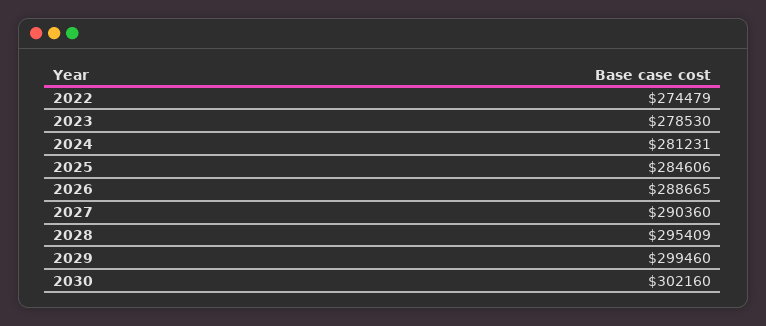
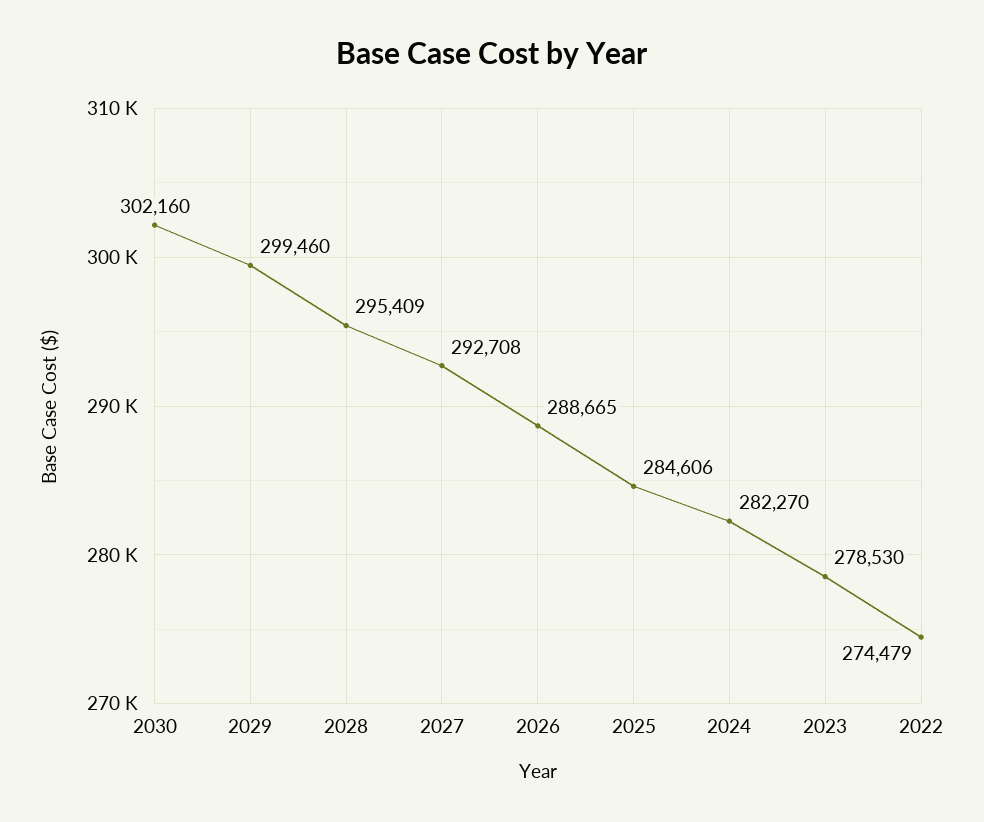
  {
    "2022": 274479,
    "2023": 278530,
-   "2024": 281231,
+   "2024": 282270,
    "2025": 284606,
    "2026": 288665,
-   "2027": 290360,
+   "2027": 292708,
    "2028": 295409,
    "2029": 299460,
    "2030": 302160
  }

